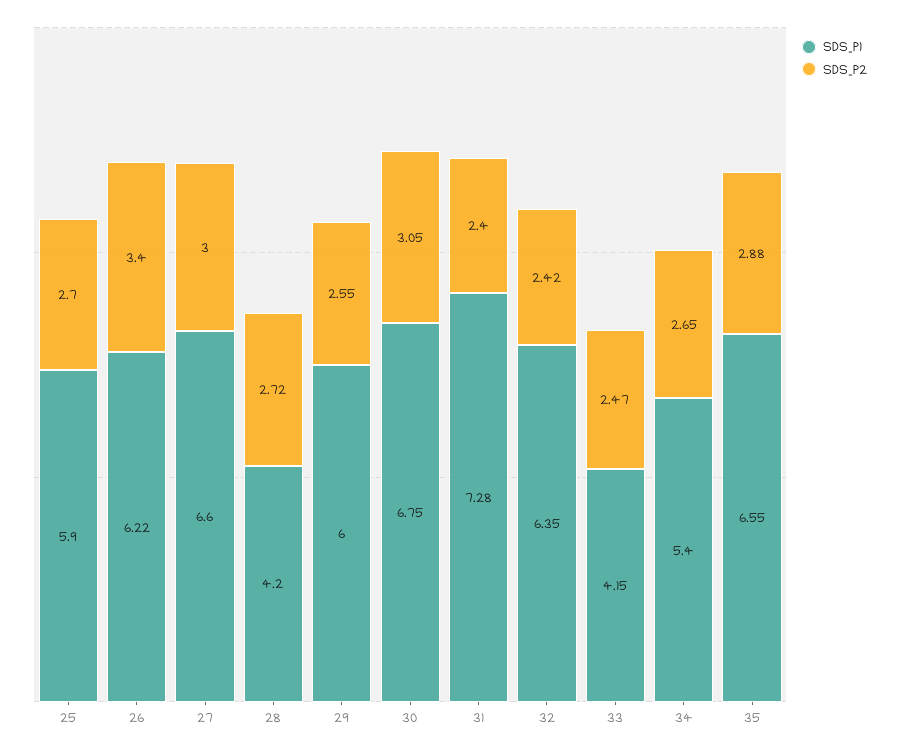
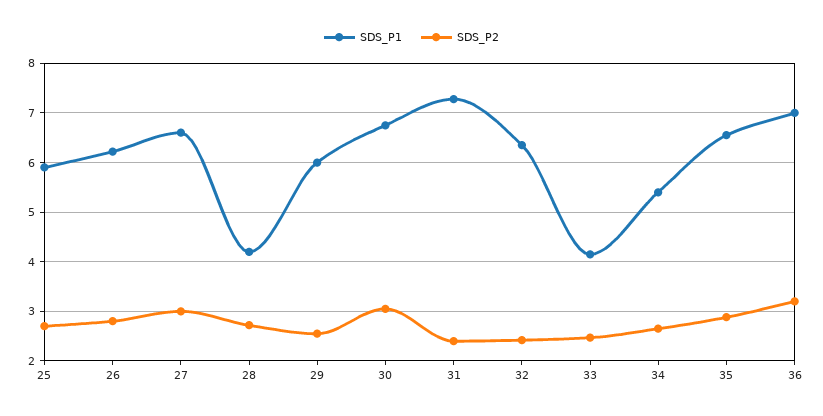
  {
    "SDS_P1": {
      "25": 5.9,
      "26": 6.22,
      "27": 6.6,
      "28": 4.2,
      "29": 6,
      "30": 6.75,
      "31": 7.28,
      "32": 6.35,
      "33": 4.15,
      "34": 5.4,
-     "35": 6.55
+     "35": 6.55,
+     "36": 7
    },
    "SDS_P2": {
      "25": 2.7,
-     "26": 3.4,
+     "26": 2.8,
      "27": 3,
      "28": 2.72,
      "29": 2.55,
      "30": 3.05,
      "31": 2.4,
      "32": 2.42,
      "33": 2.47,
      "34": 2.65,
-     "35": 2.88
+     "35": 2.88,
+     "36": 3.2
    }
  }

